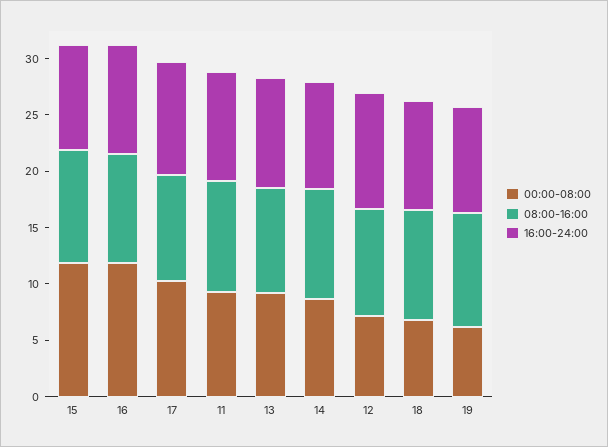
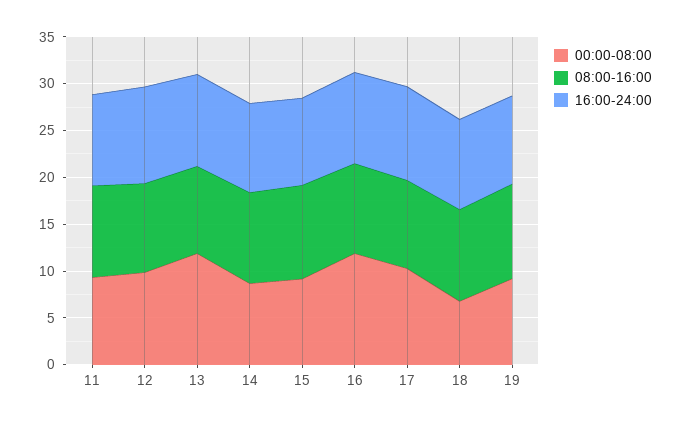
  {
    "00:00-08:00": {
-     "15": 12,
+     "15": 9,
      "16": 12,
      "17": 10,
      "11": 9,
-     "13": 9,
+     "13": 12,
      "14": 9,
-     "12": 7,
+     "12": 10,
      "18": 7,
-     "19": 6
+     "19": 9
    },
    "08:00-16:00": {
      "15": 10,
      "16": 10,
      "17": 9,
      "11": 10,
      "13": 9,
      "14": 10,
      "12": 10,
      "18": 10,
      "19": 10
    },
    "16:00-24:00": {
      "15": 9,
      "16": 10,
      "17": 10,
      "11": 10,
      "13": 10,
      "14": 10,
      "12": 10,
      "18": 10,
      "19": 9
    }
  }

